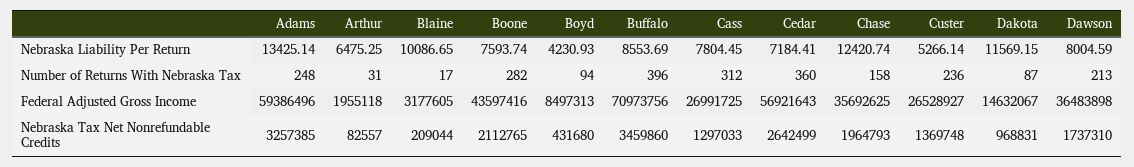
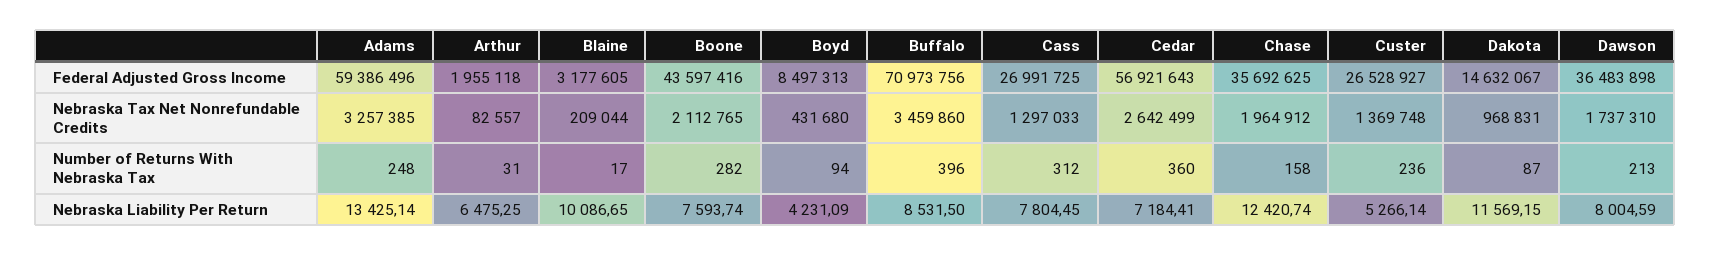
  {
    "Adams": {
      "Nebraska Liability Per Return": 13425.14,
      "Number of Returns With Nebraska Tax": 248,
      "Federal Adjusted Gross Income": 59386496,
      "Nebraska Tax Net Nonrefundable Credits": 3257385
    },
    "Arthur": {
      "Nebraska Liability Per Return": 6475.25,
      "Number of Returns With Nebraska Tax": 31,
      "Federal Adjusted Gross Income": 1955118,
      "Nebraska Tax Net Nonrefundable Credits": 82557
    },
    "Blaine": {
      "Nebraska Liability Per Return": 10086.65,
      "Number of Returns With Nebraska Tax": 17,
      "Federal Adjusted Gross Income": 3177605,
      "Nebraska Tax Net Nonrefundable Credits": 209044
    },
    "Boone": {
      "Nebraska Liability Per Return": 7593.74,
      "Number of Returns With Nebraska Tax": 282,
      "Federal Adjusted Gross Income": 43597416,
      "Nebraska Tax Net Nonrefundable Credits": 2112765
    },
    "Boyd": {
-     "Nebraska Liability Per Return": 4230.93,
+     "Nebraska Liability Per Return": 4231.09,
      "Number of Returns With Nebraska Tax": 94,
      "Federal Adjusted Gross Income": 8497313,
      "Nebraska Tax Net Nonrefundable Credits": 431680
    },
    "Buffalo": {
-     "Nebraska Liability Per Return": 8553.69,
+     "Nebraska Liability Per Return": 8531.5,
      "Number of Returns With Nebraska Tax": 396,
      "Federal Adjusted Gross Income": 70973756,
      "Nebraska Tax Net Nonrefundable Credits": 3459860
    },
    "Cass": {
      "Nebraska Liability Per Return": 7804.45,
      "Number of Returns With Nebraska Tax": 312,
      "Federal Adjusted Gross Income": 26991725,
      "Nebraska Tax Net Nonrefundable Credits": 1297033
    },
    "Cedar": {
      "Nebraska Liability Per Return": 7184.41,
      "Number of Returns With Nebraska Tax": 360,
      "Federal Adjusted Gross Income": 56921643,
      "Nebraska Tax Net Nonrefundable Credits": 2642499
    },
    "Chase": {
      "Nebraska Liability Per Return": 12420.74,
      "Number of Returns With Nebraska Tax": 158,
      "Federal Adjusted Gross Income": 35692625,
-     "Nebraska Tax Net Nonrefundable Credits": 1964793
+     "Nebraska Tax Net Nonrefundable Credits": 1964912
    },
    "Custer": {
      "Nebraska Liability Per Return": 5266.14,
      "Number of Returns With Nebraska Tax": 236,
      "Federal Adjusted Gross Income": 26528927,
      "Nebraska Tax Net Nonrefundable Credits": 1369748
    },
    "Dakota": {
      "Nebraska Liability Per Return": 11569.15,
      "Number of Returns With Nebraska Tax": 87,
      "Federal Adjusted Gross Income": 14632067,
      "Nebraska Tax Net Nonrefundable Credits": 968831
    },
    "Dawson": {
      "Nebraska Liability Per Return": 8004.59,
      "Number of Returns With Nebraska Tax": 213,
      "Federal Adjusted Gross Income": 36483898,
      "Nebraska Tax Net Nonrefundable Credits": 1737310
    }
  }

